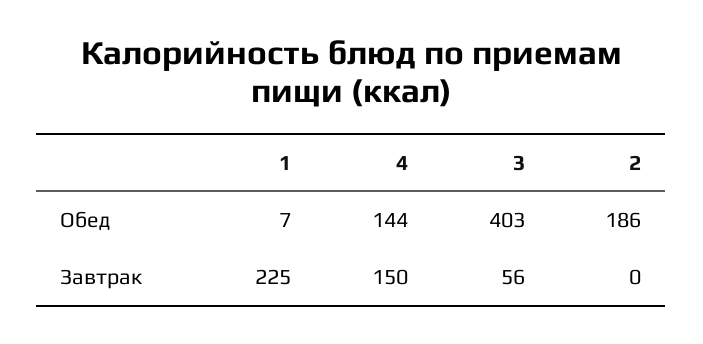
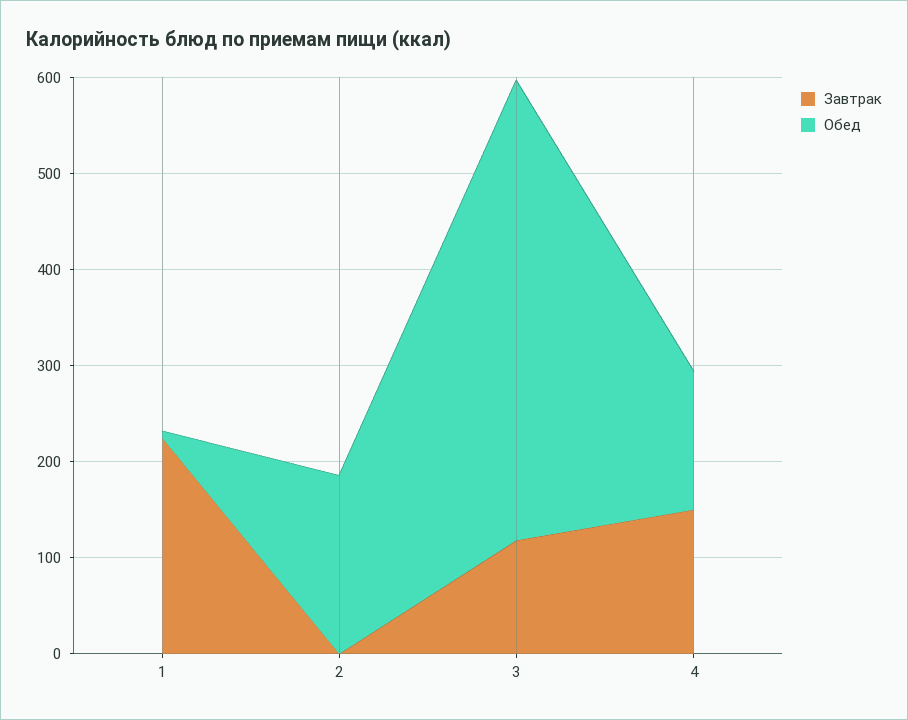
  {
    "Обед": {
      "1": 7,
      "4": 144,
-     "3": 403,
+     "3": 480,
      "2": 186
    },
    "Завтрак": {
      "1": 225,
      "4": 150,
-     "3": 56,
+     "3": 120,
      "2": 0
    }
  }

